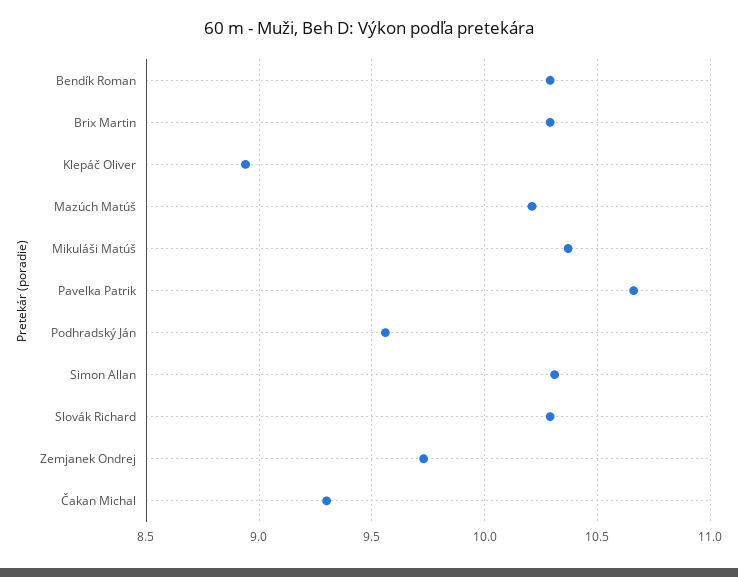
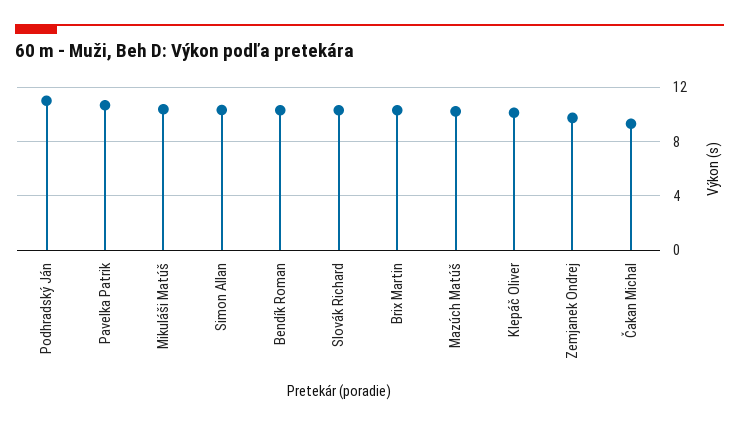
  {
    "Bendík Roman": 10.3,
    "Brix Martin": 10.3,
-   "Klepáč Oliver": 8.95,
+   "Klepáč Oliver": 10,
    "Mazúch Matúš": 10.2,
    "Mikuláši Matúš": 10.35,
    "Pavelka Patrik": 10.65,
-   "Podhradský Ján": 9.55,
+   "Podhradský Ján": 11,
    "Simon Allan": 10.3,
    "Slovák Richard": 10.3,
    "Zemjanek Ondrej": 9.75,
    "Čakan Michal": 9.3
  }

